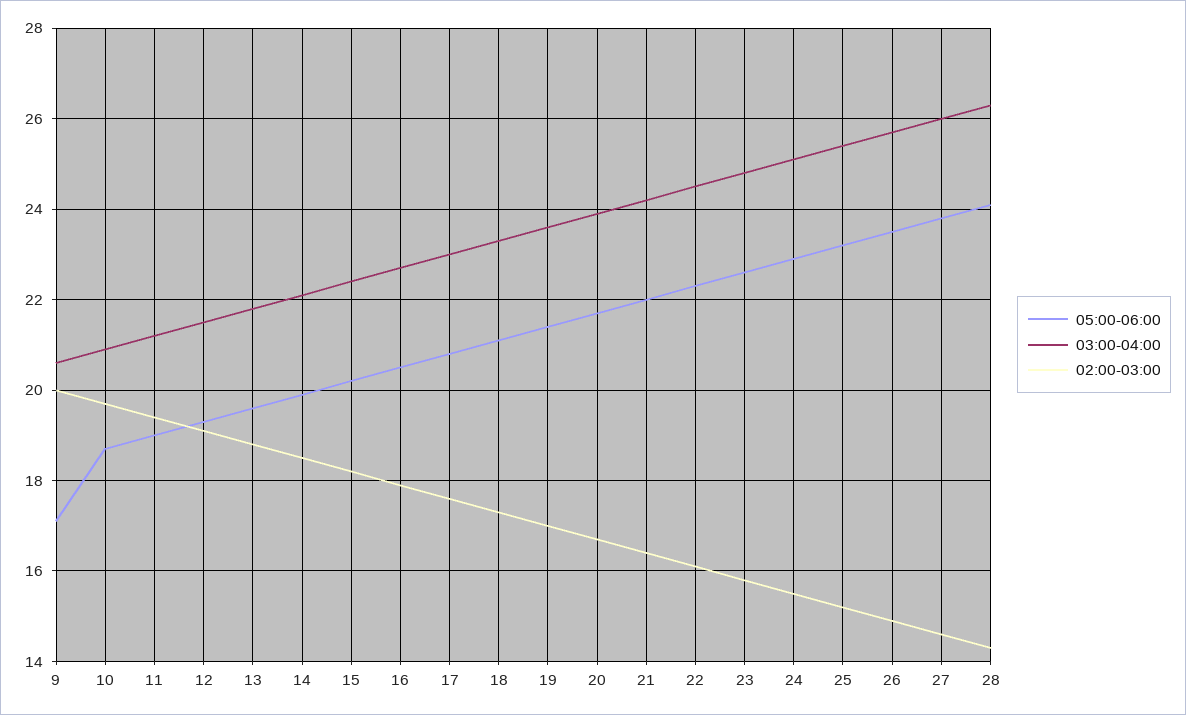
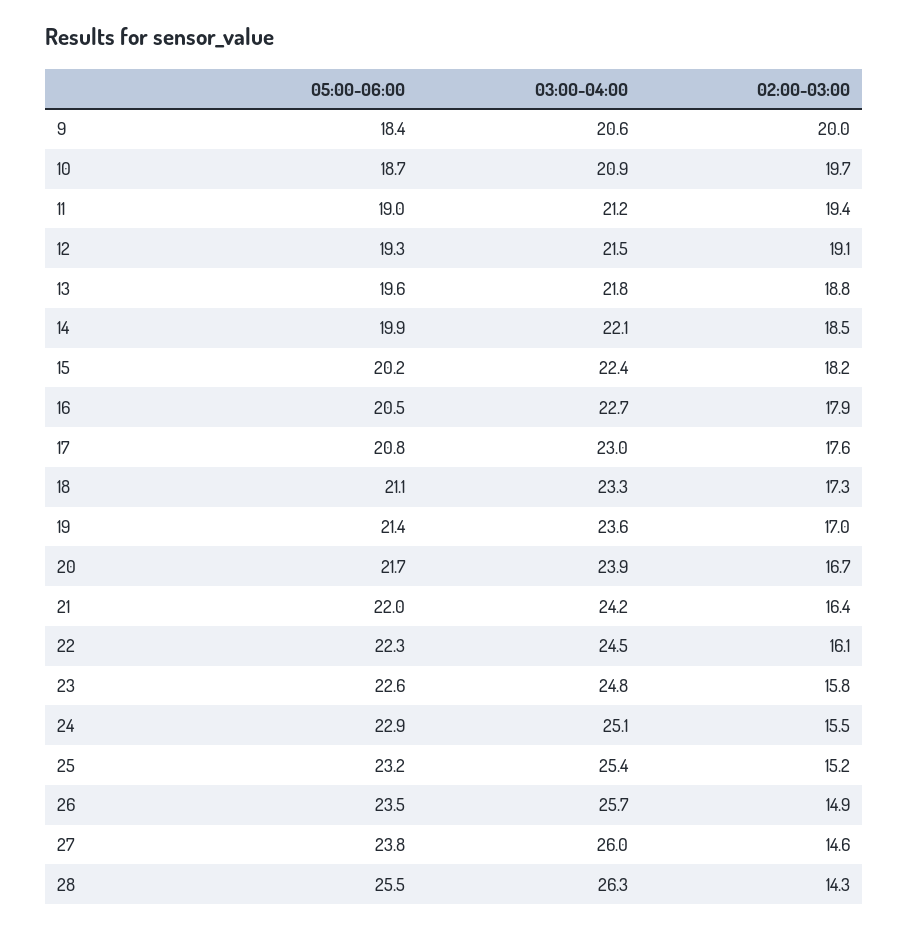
  {
    "05:00-06:00": {
-     "9": 17,
+     "9": 18.4,
      "10": 18.7,
      "11": 19,
      "12": 19.3,
      "13": 19.6,
      "14": 19.9,
      "15": 20.2,
      "16": 20.5,
      "17": 20.8,
      "18": 21.1,
      "19": 21.4,
      "20": 21.7,
      "21": 22,
      "22": 22.3,
      "23": 22.6,
      "24": 22.9,
      "25": 23.2,
      "26": 23.5,
      "27": 23.8,
-     "28": 24
+     "28": 25.5
    },
    "03:00-04:00": {
      "9": 20.6,
      "10": 20.9,
      "11": 21.2,
      "12": 21.5,
      "13": 21.8,
      "14": 22.1,
      "15": 22.4,
      "16": 22.7,
      "17": 23,
      "18": 23.3,
      "19": 23.6,
      "20": 23.9,
      "21": 24.2,
      "22": 24.5,
      "23": 24.8,
      "24": 25.1,
      "25": 25.4,
      "26": 25.7,
      "27": 26,
      "28": 26.3
    },
    "02:00-03:00": {
      "9": 20,
      "10": 19.7,
      "11": 19.4,
      "12": 19.1,
      "13": 18.8,
      "14": 18.5,
      "15": 18.2,
      "16": 17.9,
      "17": 17.6,
      "18": 17.3,
      "19": 17,
      "20": 16.7,
      "21": 16.4,
      "22": 16.1,
      "23": 15.8,
      "24": 15.5,
      "25": 15.2,
      "26": 14.9,
      "27": 14.6,
      "28": 14.3
    }
  }

